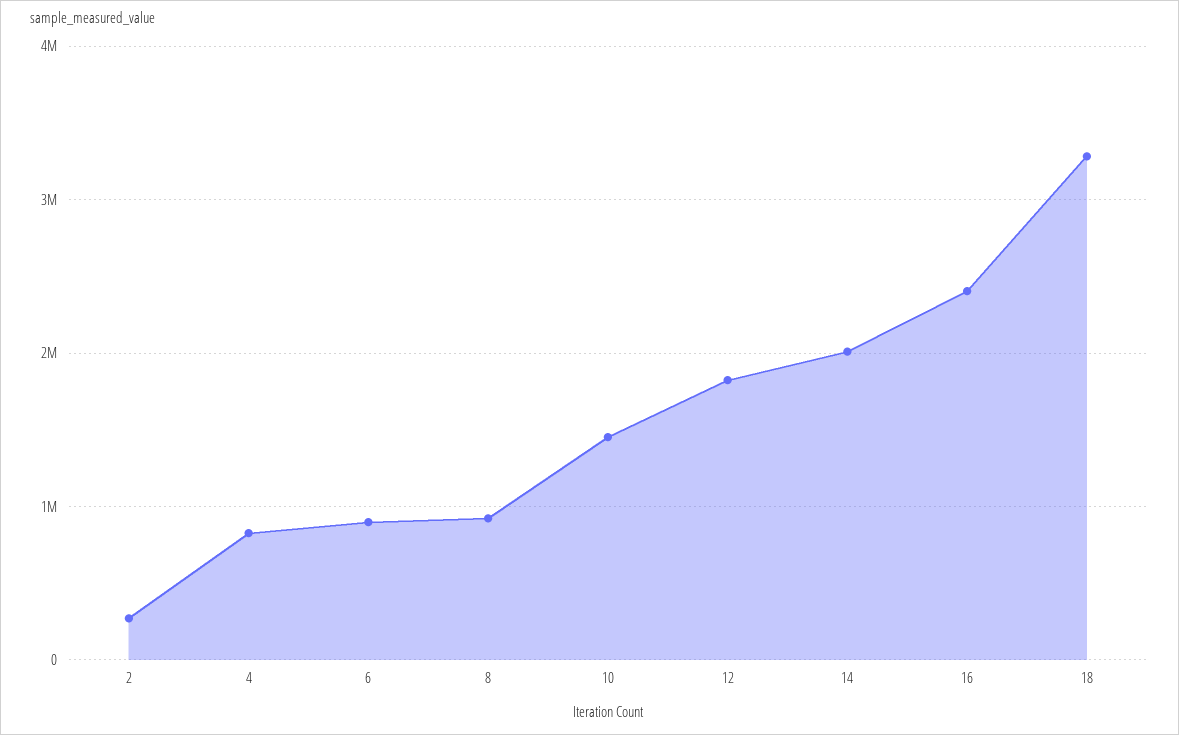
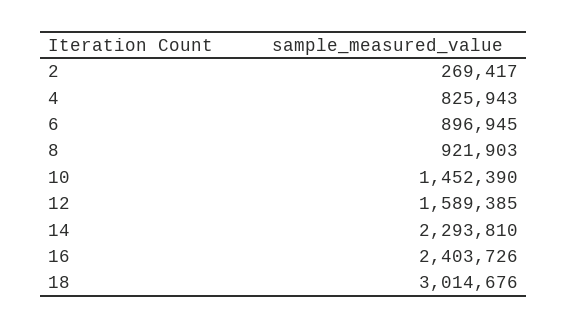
  {
    "2": 269417,
    "4": 825943,
    "6": 896945,
    "8": 921903,
    "10": 1452390,
-   "12": 1800000,
+   "12": 1589385,
-   "14": 2000000,
+   "14": 2293810,
    "16": 2403726,
-   "18": 3300000
+   "18": 3014676
  }

